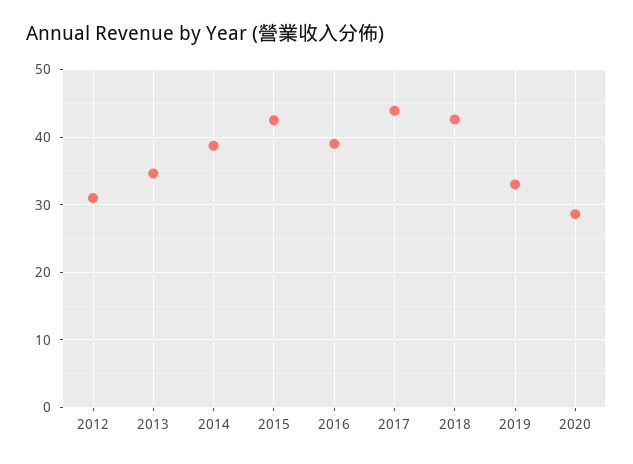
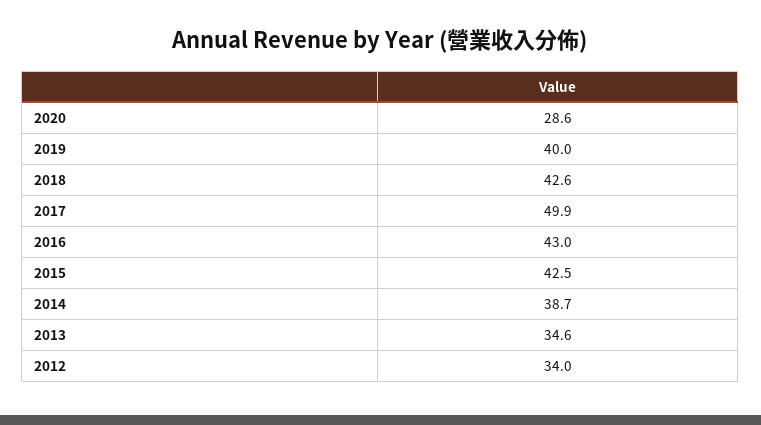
  {
-   "2012": 31,
+   "2012": 34,
    "2013": 34.6,
    "2014": 38.7,
    "2015": 42.5,
-   "2016": 39,
+   "2016": 43,
-   "2017": 44,
+   "2017": 49.9,
    "2018": 42.6,
-   "2019": 33,
+   "2019": 40,
    "2020": 28.6
  }

